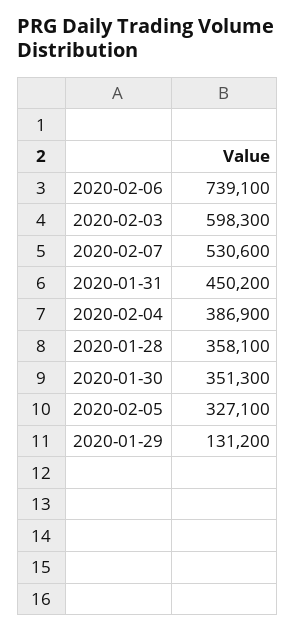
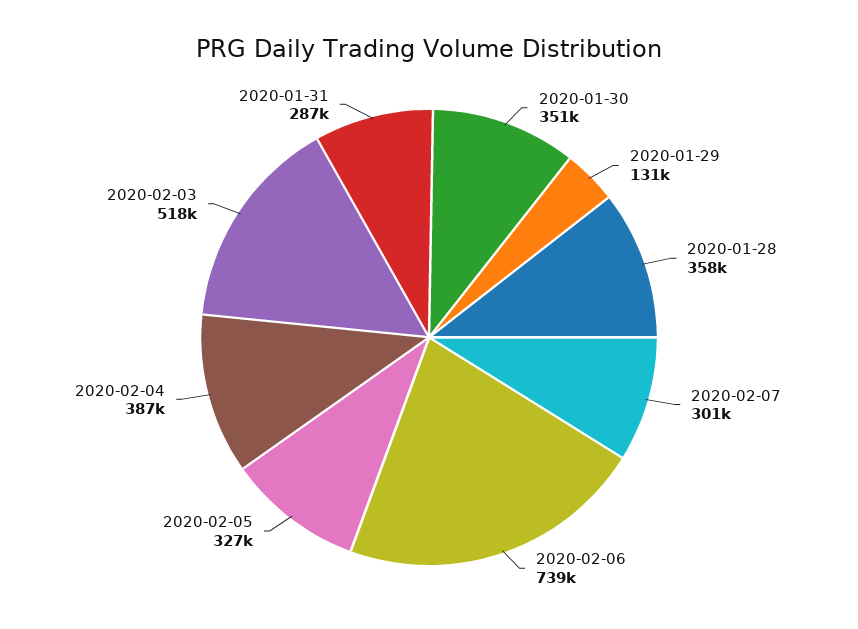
  {
    "2020-02-06": 739100,
-   "2020-02-03": 598300,
+   "2020-02-03": 518000,
-   "2020-02-07": 530600,
+   "2020-02-07": 301000,
-   "2020-01-31": 450200,
+   "2020-01-31": 287000,
    "2020-02-04": 386900,
    "2020-01-28": 358100,
    "2020-01-30": 351300,
    "2020-02-05": 327100,
    "2020-01-29": 131200
  }

